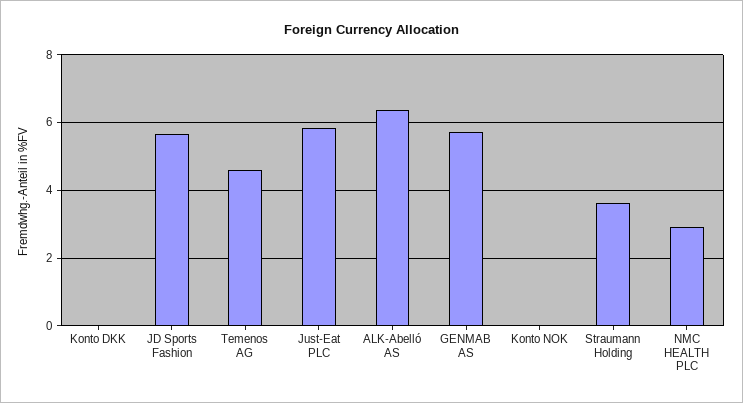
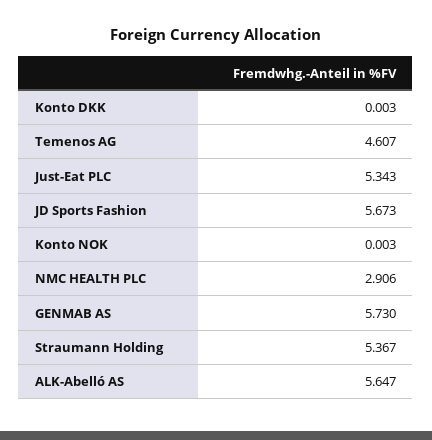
  {
    "Konto DKK": 0.003,
    "JD Sports Fashion": 5.673,
    "Temenos AG": 4.607,
-   "Just-Eat PLC": 5.8,
+   "Just-Eat PLC": 5.343,
-   "ALK-Abelló AS": 6.4,
+   "ALK-Abelló AS": 5.647,
    "GENMAB AS": 5.73,
    "Konto NOK": 0.003,
-   "Straumann Holding": 3.6,
+   "Straumann Holding": 5.367,
    "NMC HEALTH PLC": 2.906
  }

